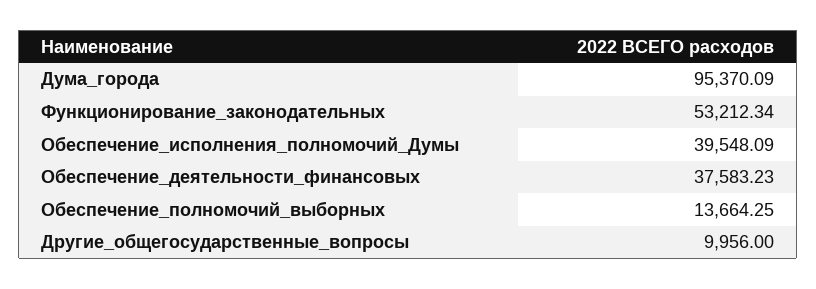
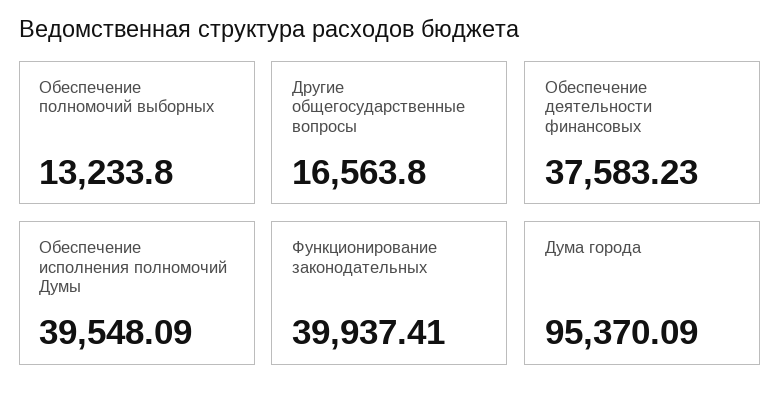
  {
    "Дума_города": 95370.09,
-   "Функционирование_законодательных": 53212.34,
+   "Функционирование_законодательных": 39937.41,
    "Обеспечение_исполнения_полномочий_Думы": 39548.09,
    "Обеспечение_деятельности_финансовых": 37583.23,
-   "Обеспечение_полномочий_выборных": 13664.25,
+   "Обеспечение_полномочий_выборных": 13233.8,
-   "Другие_общегосударственные_вопросы": 9956
+   "Другие_общегосударственные_вопросы": 16563.8
  }

